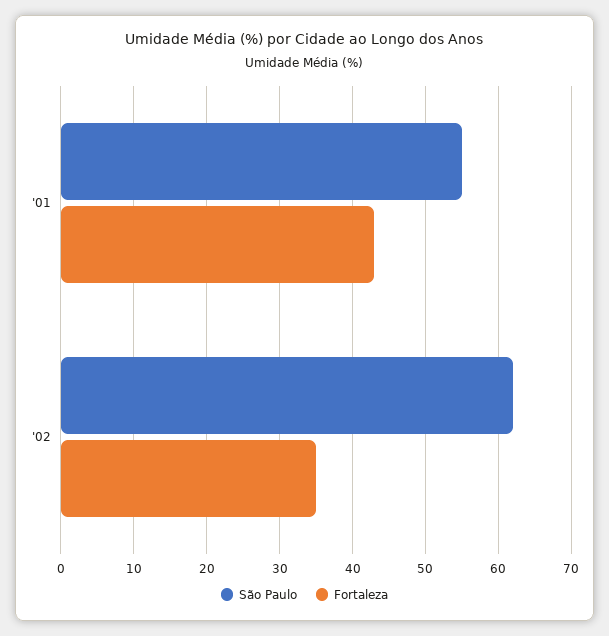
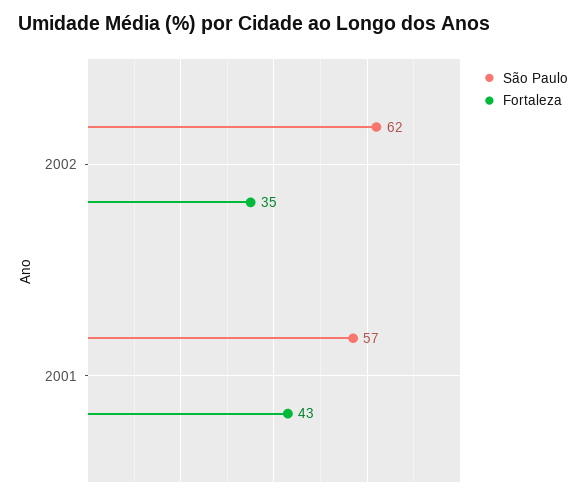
  {
    "São Paulo": {
-     "'01": 55,
+     "'01": 57,
      "'02": 62
    },
    "Fortaleza": {
      "'01": 43,
      "'02": 35
    }
  }

